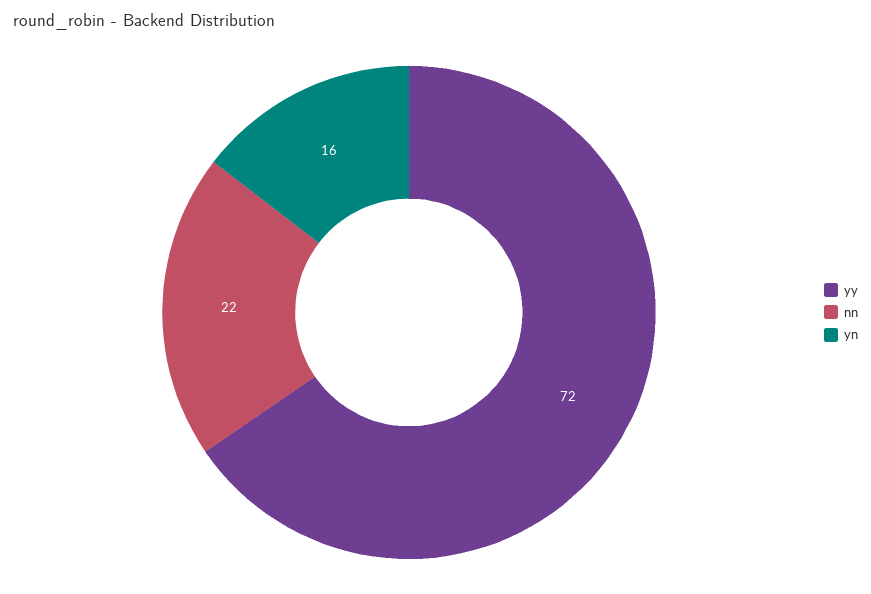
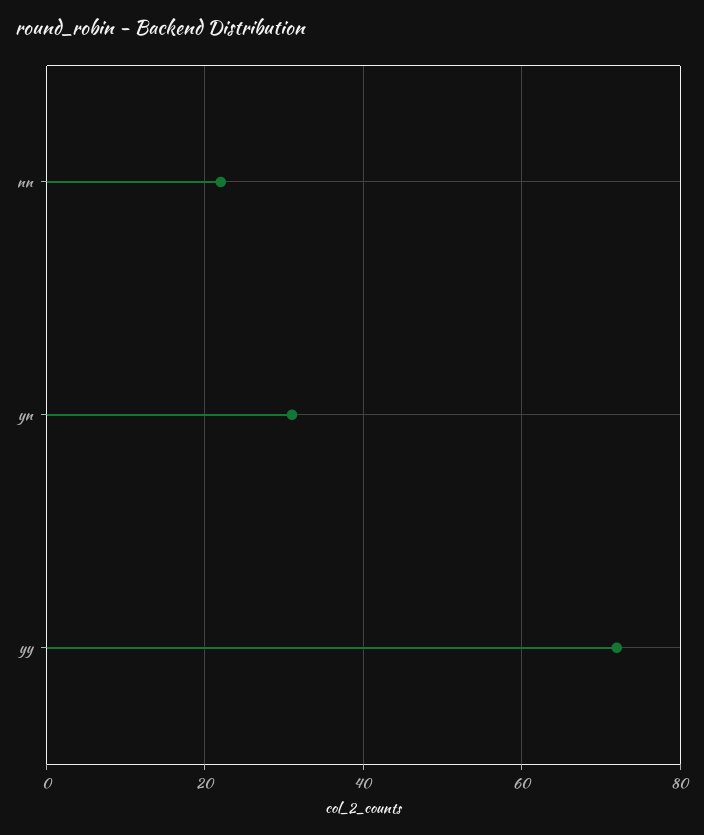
  {
    "yy": 72,
    "nn": 22,
-   "yn": 16
+   "yn": 30
  }

